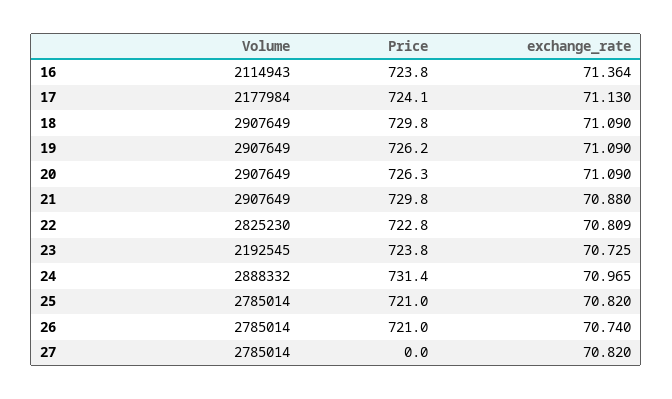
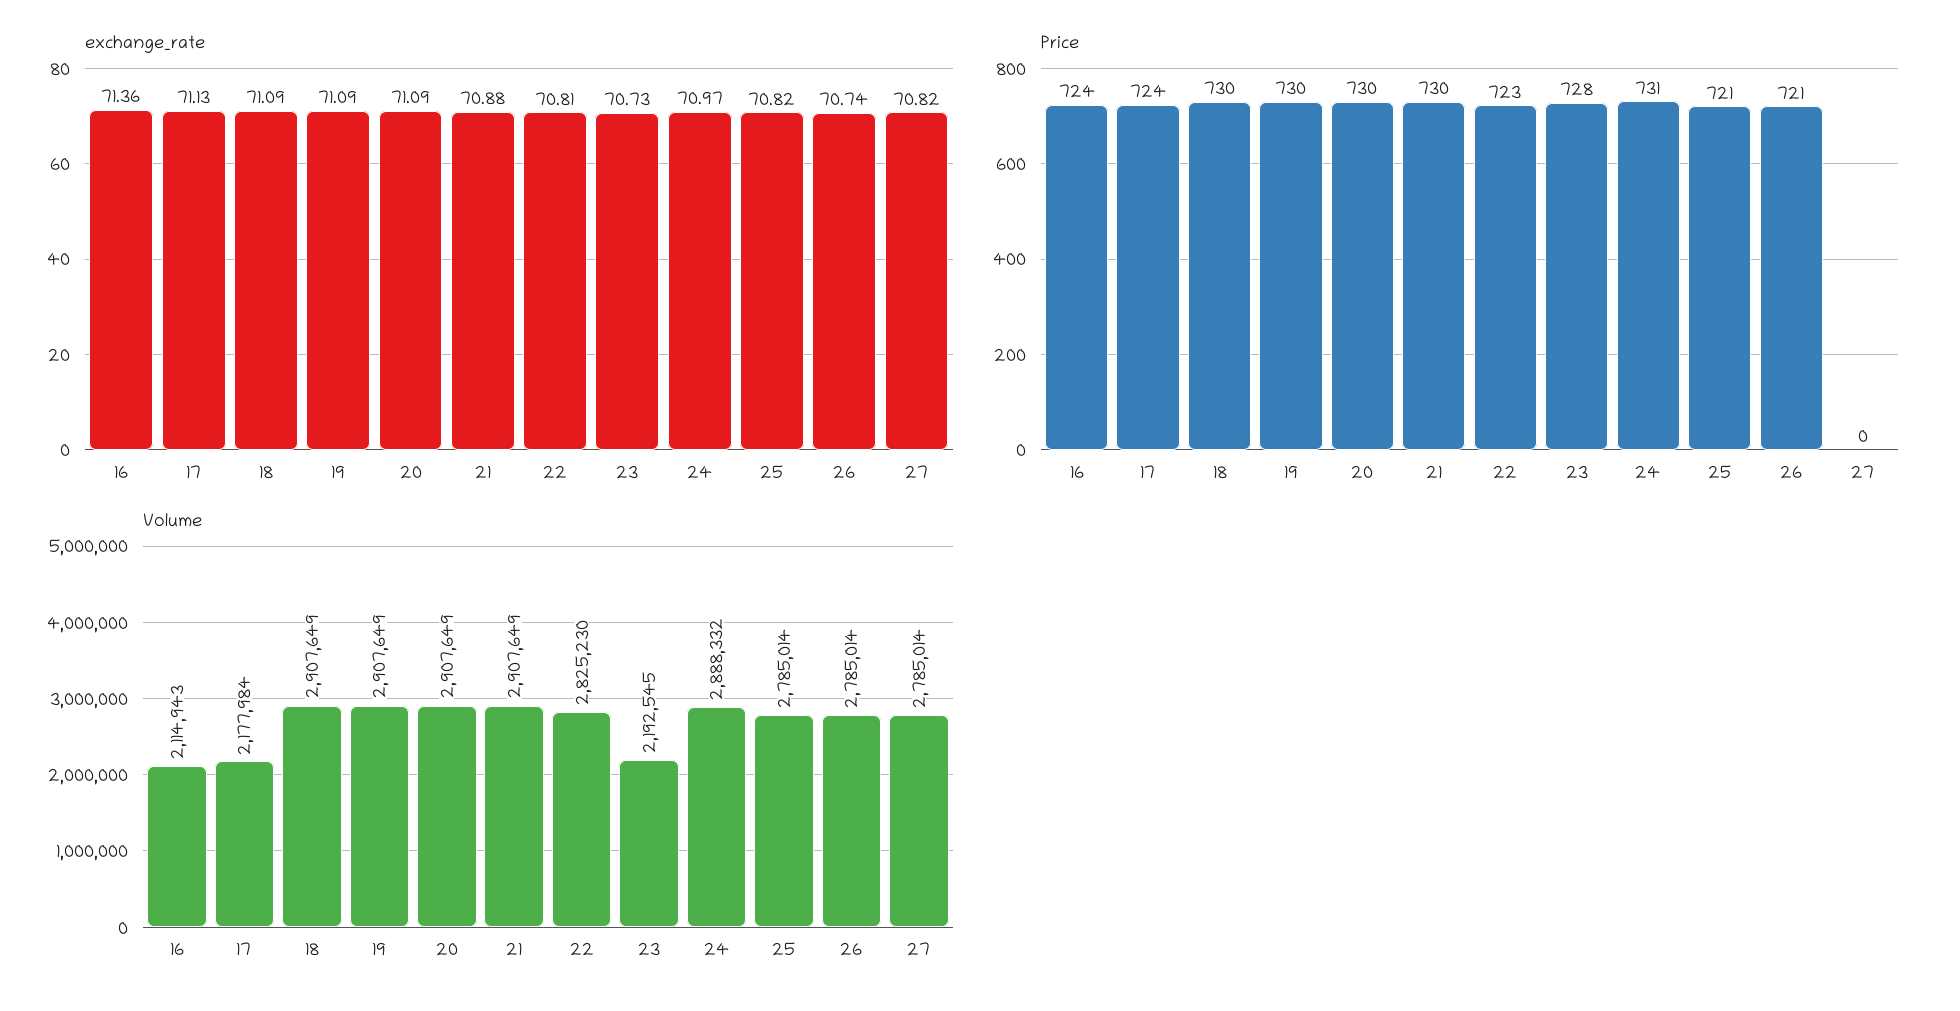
  {
    "Volume": {
      "16": 2114943,
      "17": 2177984,
      "18": 2907649,
      "19": 2907649,
      "20": 2907649,
      "21": 2907649,
      "22": 2825230,
      "23": 2192545,
      "24": 2888332,
      "25": 2785014,
      "26": 2785014,
      "27": 2785014
    },
    "Price": {
      "16": 723.8,
      "17": 724.1,
      "18": 729.8,
-     "19": 726.2,
+     "19": 730,
-     "20": 726.3,
+     "20": 730,
      "21": 729.8,
      "22": 722.8,
-     "23": 723.8,
+     "23": 728,
      "24": 731.4,
      "25": 721,
      "26": 721,
      "27": 0
    },
    "exchange_rate": {
      "16": 71.364,
      "17": 71.13,
      "18": 71.09,
      "19": 71.09,
      "20": 71.09,
      "21": 70.88,
      "22": 70.809,
      "23": 70.725,
      "24": 70.965,
      "25": 70.82,
      "26": 70.74,
      "27": 70.82
    }
  }

